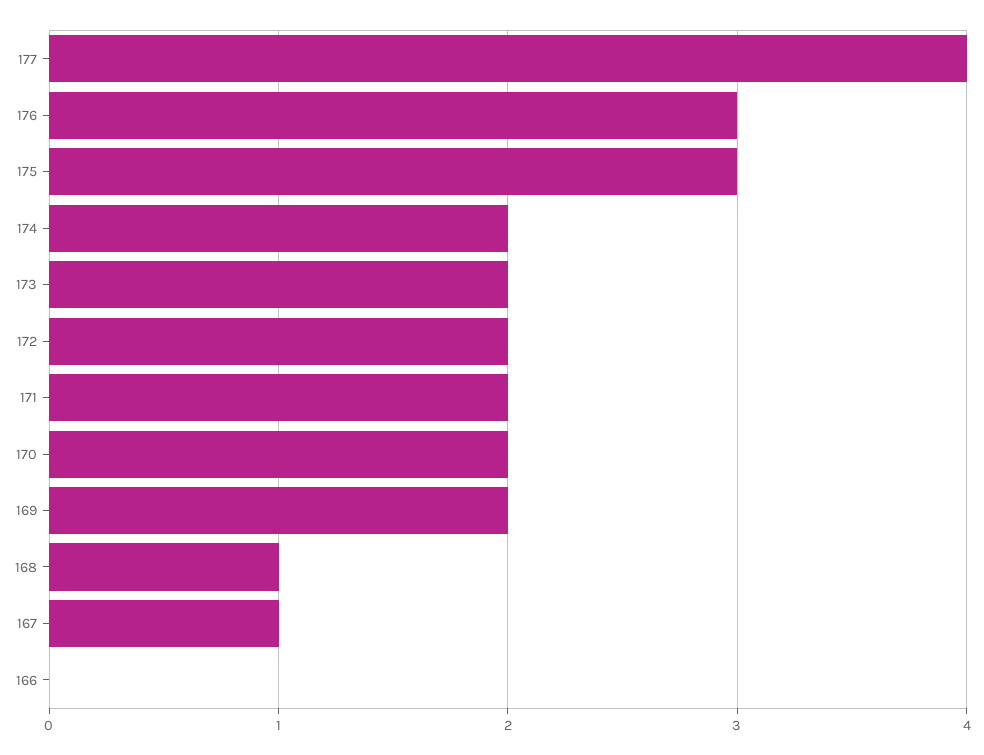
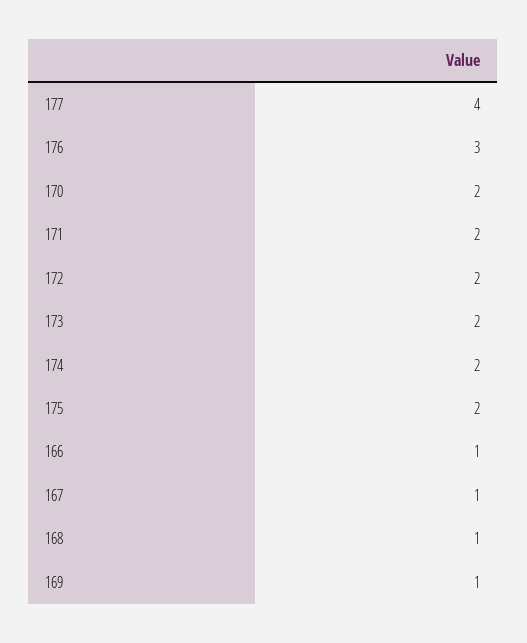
  {
    "177": 4,
    "176": 3,
-   "175": 3,
+   "175": 2,
    "174": 2,
    "173": 2,
    "172": 2,
    "171": 2,
    "170": 2,
-   "169": 2,
+   "169": 1,
    "168": 1,
    "167": 1,
-   "166": 0
+   "166": 1
  }

